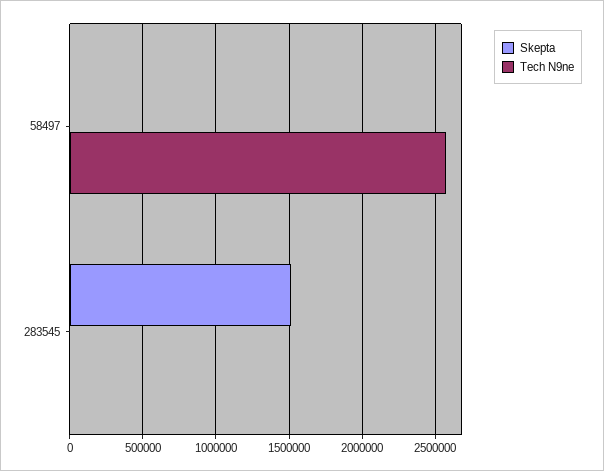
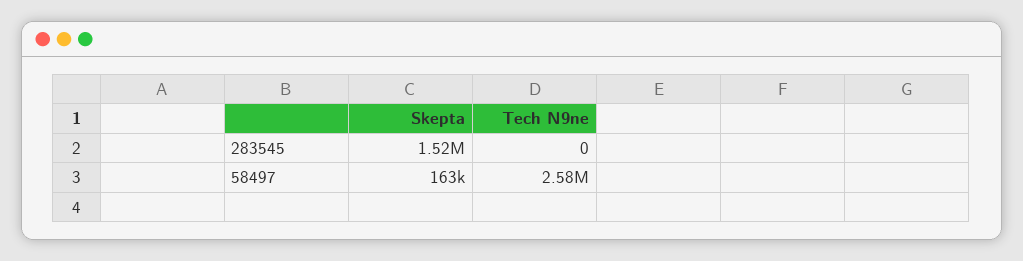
  {
    "Skepta": {
-     "58497": 0,
+     "58497": 163000,
      "283545": 1520000
    },
    "Tech N9ne": {
      "58497": 2580000,
      "283545": 0
    }
  }

